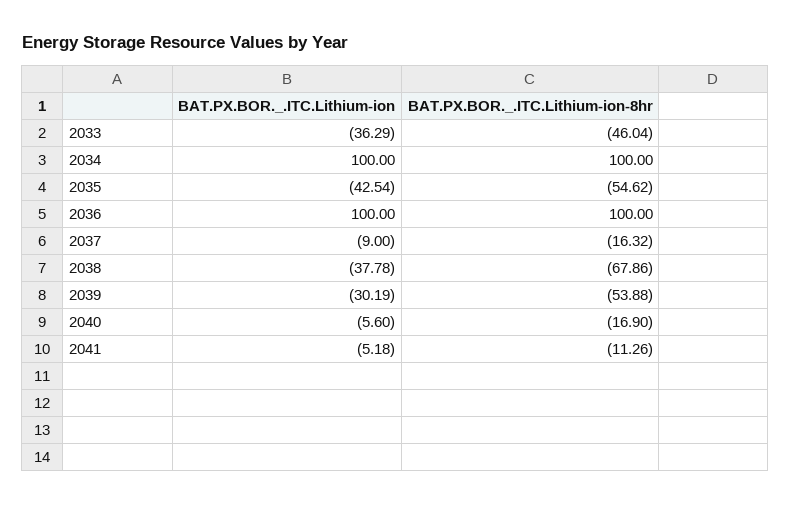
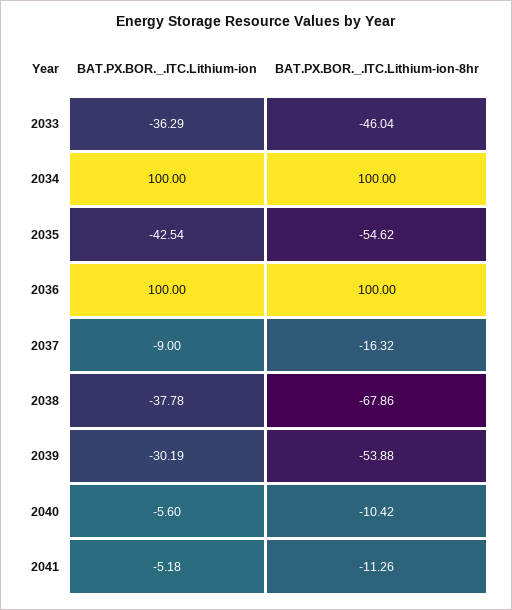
  {
    "BAT.PX.BOR._.ITC.Lithium-ion": {
      "2033": -36.29,
      "2034": 100,
      "2035": -42.54,
      "2036": 100,
      "2037": -9,
      "2038": -37.78,
      "2039": -30.19,
      "2040": -5.6,
      "2041": -5.18
    },
    "BAT.PX.BOR._.ITC.Lithium-ion-8hr": {
      "2033": -46.04,
      "2034": 100,
      "2035": -54.62,
      "2036": 100,
      "2037": -16.32,
      "2038": -67.86,
      "2039": -53.88,
-     "2040": -16.9,
+     "2040": -10.42,
      "2041": -11.26
    }
  }

